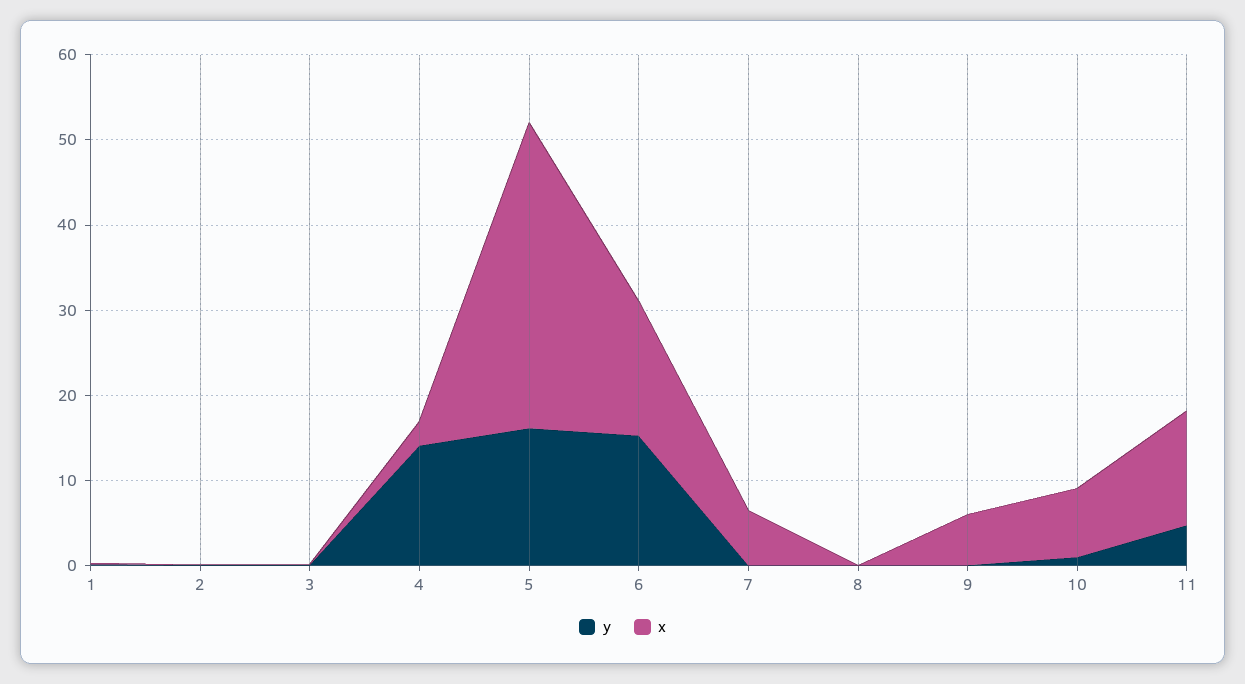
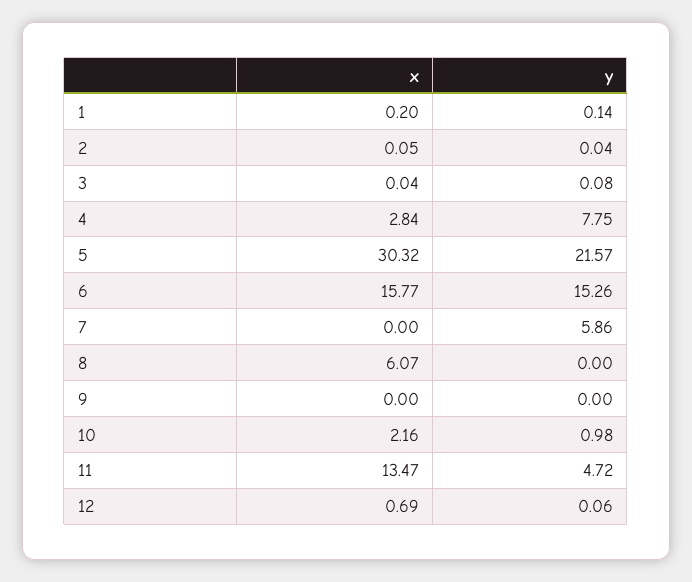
  {
    "y": {
      "1": 0.14,
      "2": 0.04,
      "3": 0.08,
-     "4": 14,
+     "4": 7.75,
-     "5": 16,
+     "5": 21.57,
      "6": 15.26,
-     "7": 0,
+     "7": 5.86,
      "8": 0,
      "9": 0,
      "10": 0.98,
-     "11": 4.72
+     "11": 4.72,
+     "12": 0.06
    },
    "x": {
      "1": 0.2,
      "2": 0.05,
      "3": 0.04,
      "4": 2.84,
-     "5": 36,
+     "5": 30.32,
      "6": 15.77,
-     "7": 6,
+     "7": 0,
-     "8": 0,
+     "8": 6.07,
-     "9": 6,
+     "9": 0,
-     "10": 8,
+     "10": 2.16,
-     "11": 13.47
+     "11": 13.47,
+     "12": 0.69
    }
  }

